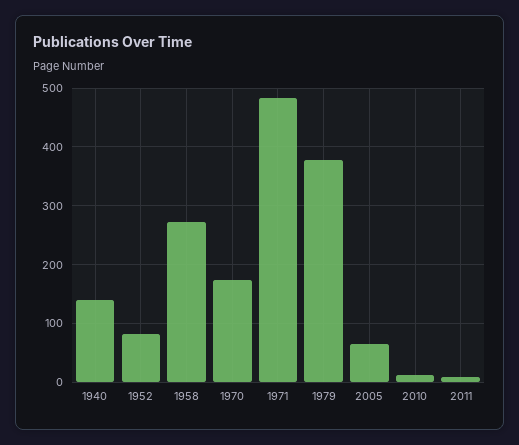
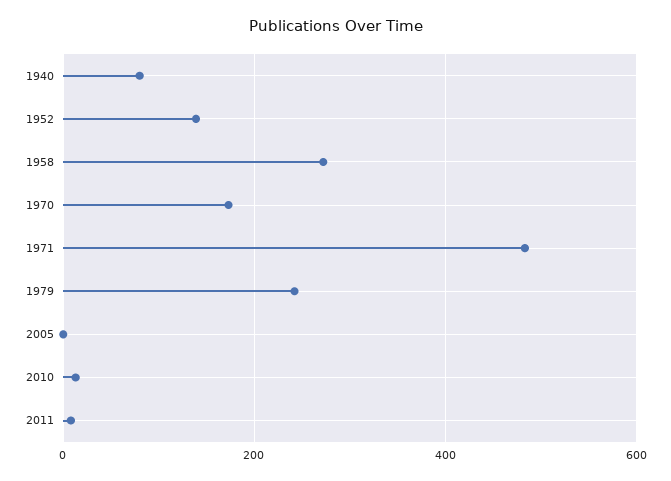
  {
-   "1940": 140,
+   "1940": 80,
-   "1952": 80,
+   "1952": 140,
    "1958": 280,
    "1970": 180,
    "1971": 480,
-   "1979": 380,
+   "1979": 240,
-   "2005": 60,
+   "2005": 0,
    "2010": 20,
    "2011": 0
  }

